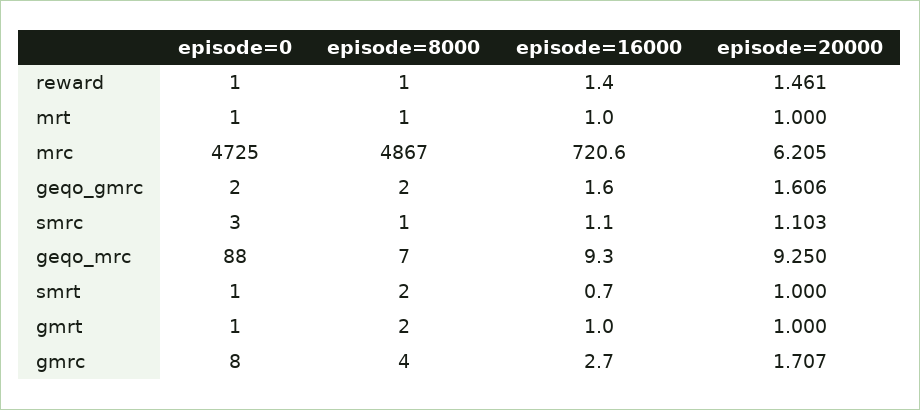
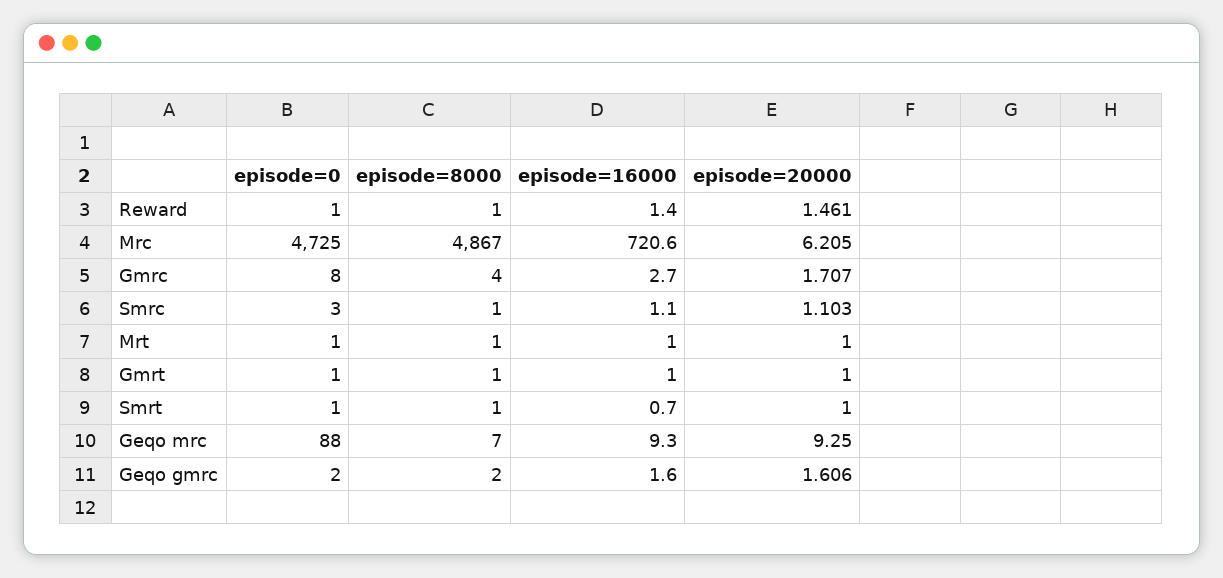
  {
    "episode=0": {
      "reward": 1,
      "mrt": 1,
      "mrc": 4725,
      "geqo_gmrc": 2,
      "smrc": 3,
      "geqo_mrc": 88,
      "smrt": 1,
      "gmrt": 1,
      "gmrc": 8
    },
    "episode=8000": {
      "reward": 1,
      "mrt": 1,
      "mrc": 4867,
      "geqo_gmrc": 2,
      "smrc": 1,
      "geqo_mrc": 7,
-     "smrt": 2,
+     "smrt": 1,
-     "gmrt": 2,
+     "gmrt": 1,
      "gmrc": 4
    },
    "episode=16000": {
      "reward": 1.4,
      "mrt": 1,
      "mrc": 720.6,
      "geqo_gmrc": 1.6,
      "smrc": 1.1,
      "geqo_mrc": 9.3,
      "smrt": 0.7,
      "gmrt": 1,
      "gmrc": 2.7
    },
    "episode=20000": {
      "reward": 1.461,
      "mrt": 1,
      "mrc": 6.205,
      "geqo_gmrc": 1.606,
      "smrc": 1.103,
      "geqo_mrc": 9.25,
      "smrt": 1,
      "gmrt": 1,
      "gmrc": 1.707
    }
  }

